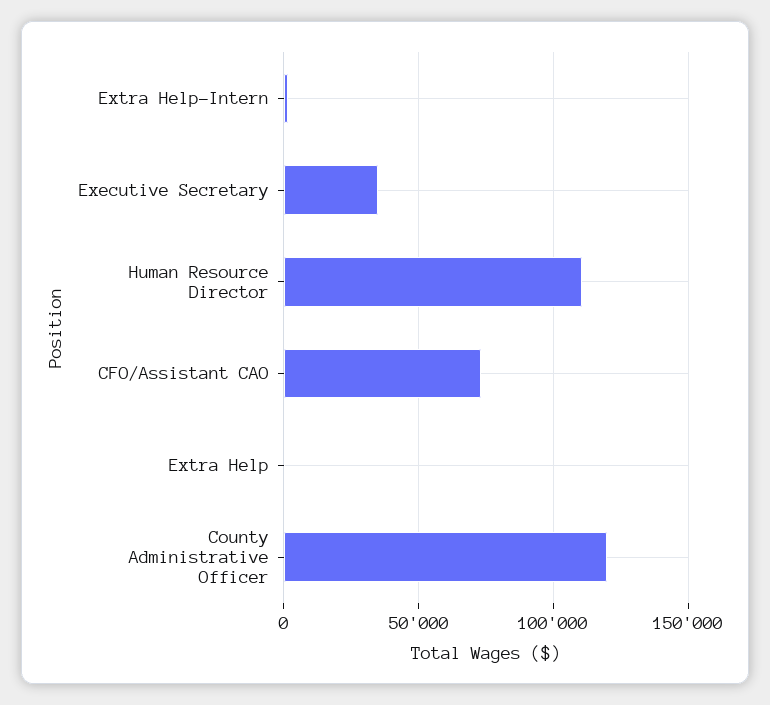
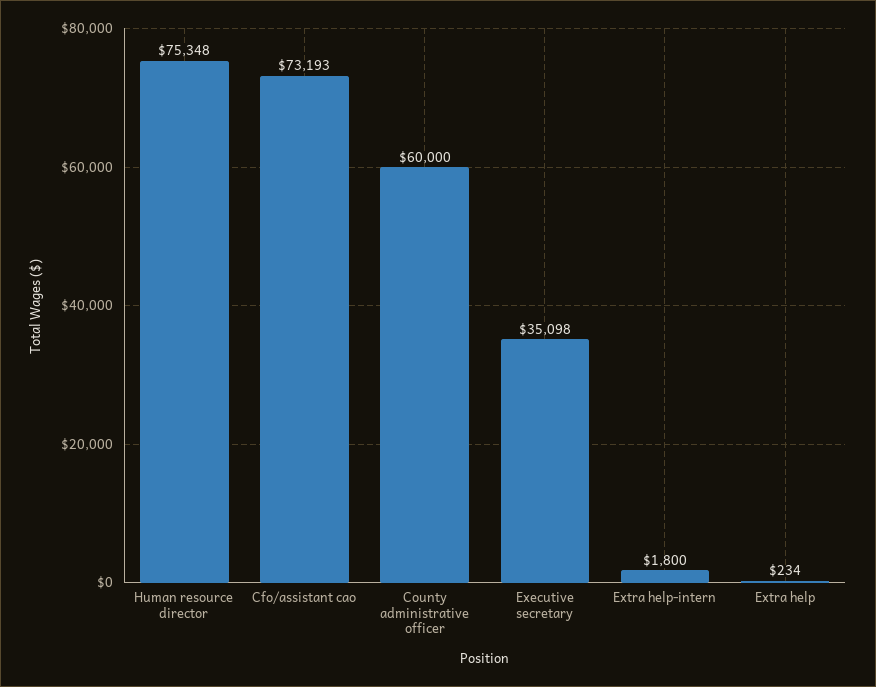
  {
    "Extra Help-Intern": 1800,
    "Executive Secretary": 35098,
-   "Human Resource Director": 110000,
+   "Human Resource Director": 75348,
    "CFO/Assistant CAO": 73193,
    "Extra Help": 234,
-   "County Administrative Officer": 120000
+   "County Administrative Officer": 60000
  }

